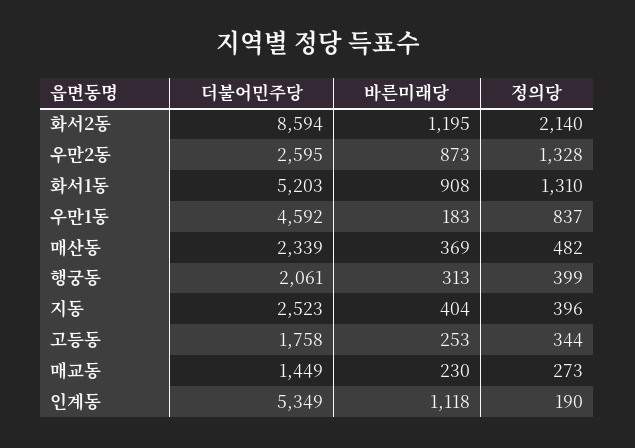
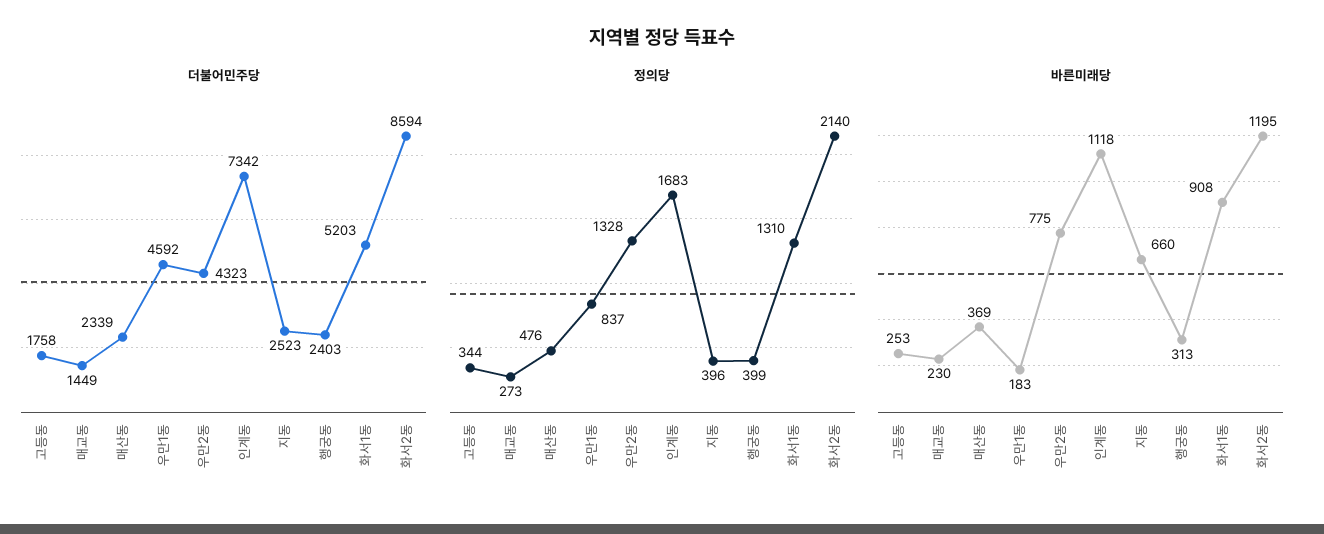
  {
    "더불어민주당": {
      "화서2동": 8594,
-     "우만2동": 2595,
+     "우만2동": 4323,
      "화서1동": 5203,
      "우만1동": 4592,
      "매산동": 2339,
-     "행궁동": 2061,
+     "행궁동": 2403,
      "지동": 2523,
      "고등동": 1758,
      "매교동": 1449,
-     "인계동": 5349
+     "인계동": 7342
    },
    "바른미래당": {
      "화서2동": 1195,
-     "우만2동": 873,
+     "우만2동": 775,
      "화서1동": 908,
      "우만1동": 183,
      "매산동": 369,
      "행궁동": 313,
-     "지동": 404,
+     "지동": 660,
      "고등동": 253,
      "매교동": 230,
      "인계동": 1118
    },
    "정의당": {
      "화서2동": 2140,
      "우만2동": 1328,
      "화서1동": 1310,
      "우만1동": 837,
-     "매산동": 482,
+     "매산동": 476,
      "행궁동": 399,
      "지동": 396,
      "고등동": 344,
      "매교동": 273,
-     "인계동": 190
+     "인계동": 1683
    }
  }

